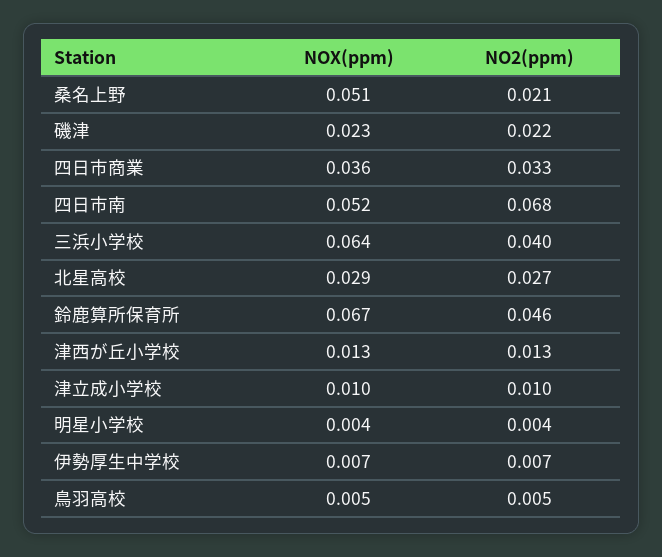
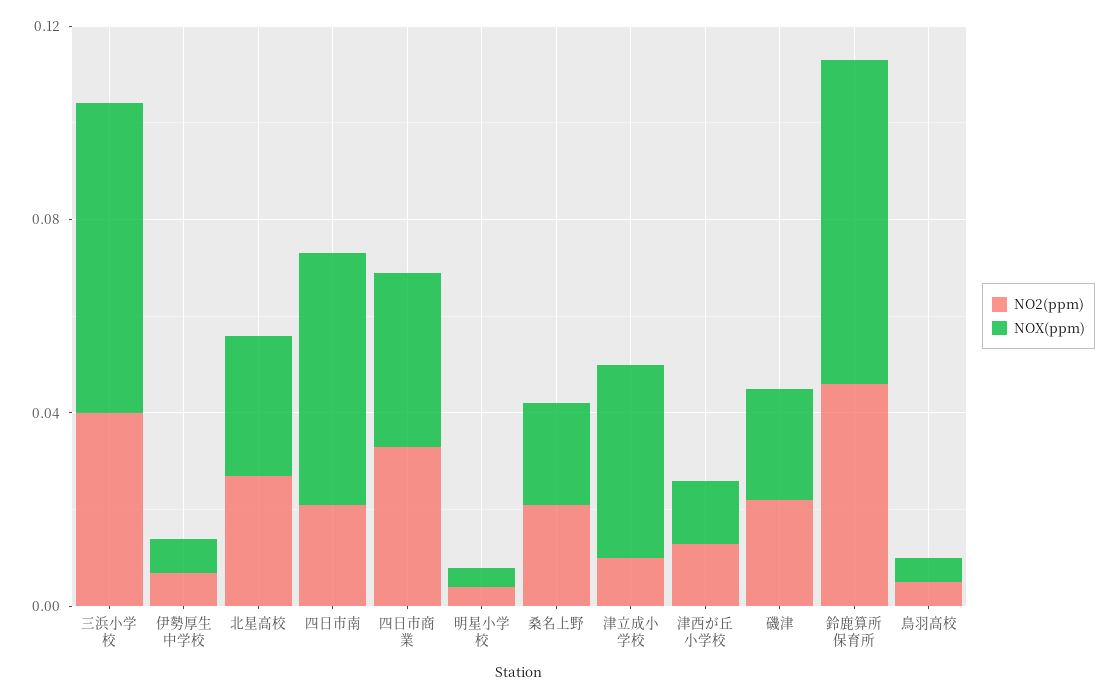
  {
    "NOX(ppm)": {
-     "桑名上野": 0.051,
+     "桑名上野": 0.02,
      "磯津": 0.023,
      "四日市商業": 0.036,
      "四日市南": 0.052,
      "三浜小学校": 0.064,
      "北星高校": 0.029,
      "鈴鹿算所保育所": 0.067,
      "津西が丘小学校": 0.013,
-     "津立成小学校": 0.01,
+     "津立成小学校": 0.04,
      "明星小学校": 0.004,
      "伊勢厚生中学校": 0.007,
      "鳥羽高校": 0.005
    },
    "NO2(ppm)": {
      "桑名上野": 0.021,
      "磯津": 0.022,
      "四日市商業": 0.033,
-     "四日市南": 0.068,
+     "四日市南": 0.02,
      "三浜小学校": 0.04,
      "北星高校": 0.027,
      "鈴鹿算所保育所": 0.046,
      "津西が丘小学校": 0.013,
      "津立成小学校": 0.01,
      "明星小学校": 0.004,
      "伊勢厚生中学校": 0.007,
      "鳥羽高校": 0.005
    }
  }

